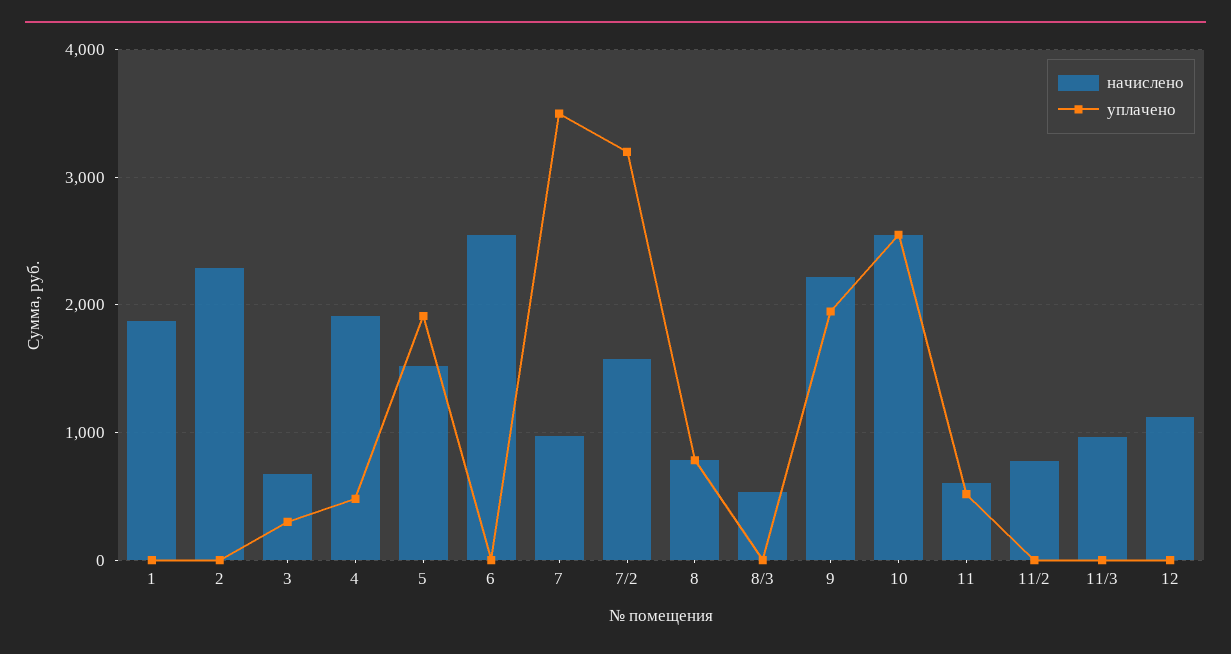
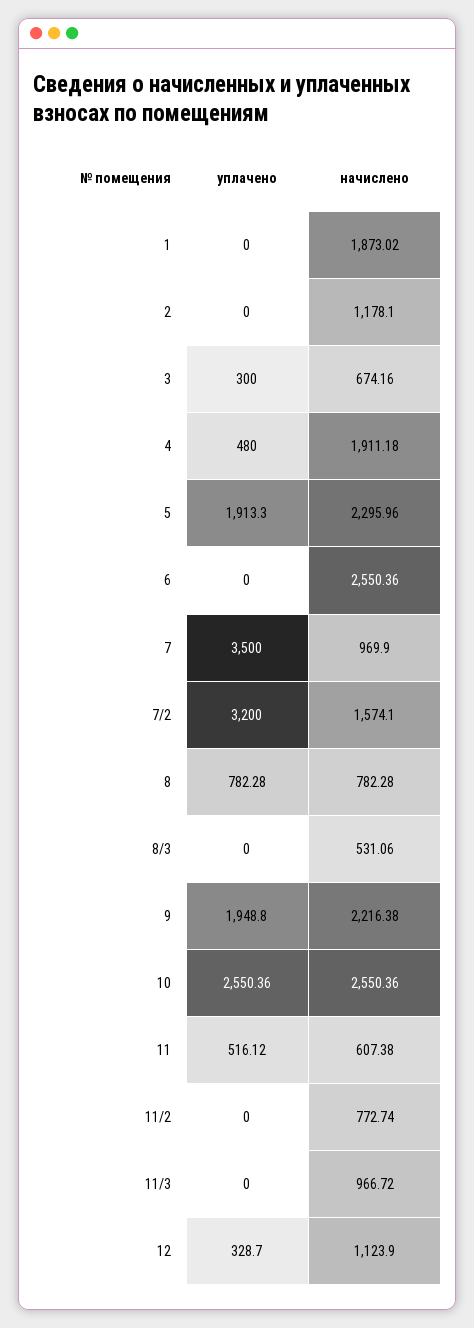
  {
    "начислено": {
      "1": 1873.02,
-     "2": 2300,
+     "2": 1178.1,
      "3": 674.16,
      "4": 1911.18,
-     "5": 1500,
+     "5": 2295.96,
      "6": 2550.36,
      "7": 969.9,
      "7/2": 1574.1,
      "8": 782.28,
      "8/3": 531.06,
      "9": 2216.38,
      "10": 2550.36,
      "11": 607.38,
      "11/2": 772.74,
      "11/3": 966.72,
      "12": 1123.9
    },
    "уплачено": {
      "1": 0,
      "2": 0,
      "3": 300,
      "4": 480,
      "5": 1913.3,
      "6": 0,
      "7": 3500,
      "7/2": 3200,
      "8": 782.28,
      "8/3": 0,
      "9": 1948.8,
      "10": 2550.36,
      "11": 516.12,
      "11/2": 0,
      "11/3": 0,
-     "12": 0
+     "12": 328.7
    }
  }

